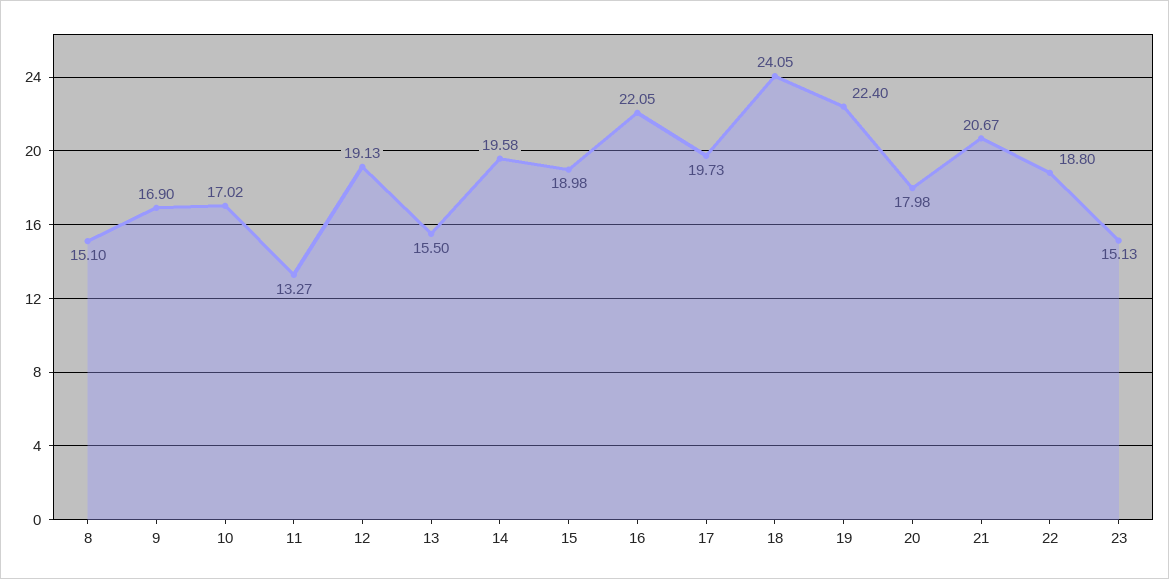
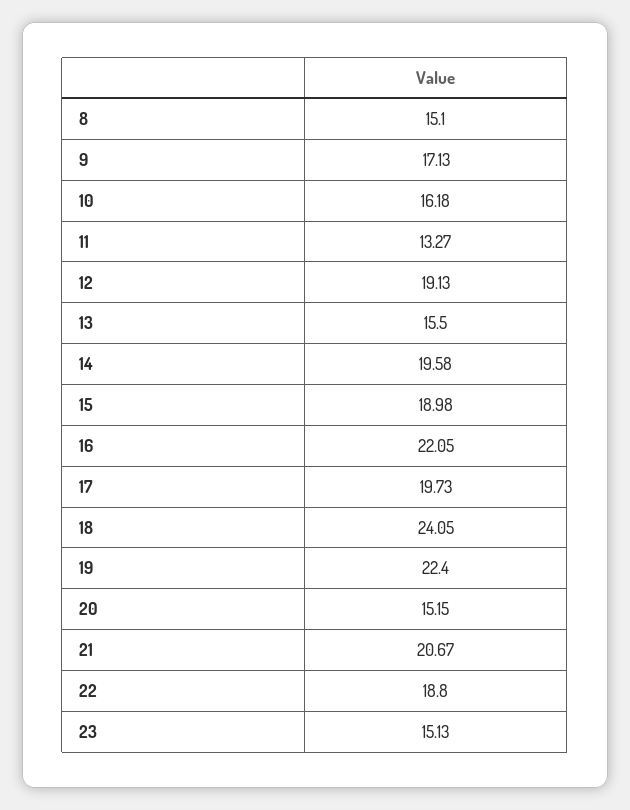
  {
    "8": 15.1,
-   "9": 16.9,
+   "9": 17.13,
-   "10": 17.02,
+   "10": 16.18,
    "11": 13.27,
    "12": 19.13,
    "13": 15.5,
    "14": 19.58,
    "15": 18.98,
    "16": 22.05,
    "17": 19.73,
    "18": 24.05,
    "19": 22.4,
-   "20": 17.98,
+   "20": 15.15,
    "21": 20.67,
    "22": 18.8,
    "23": 15.13
  }

